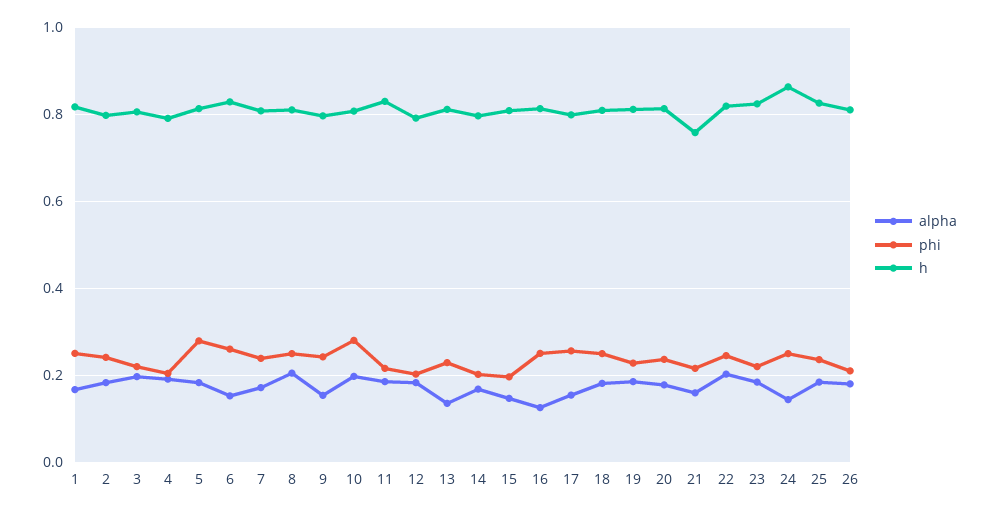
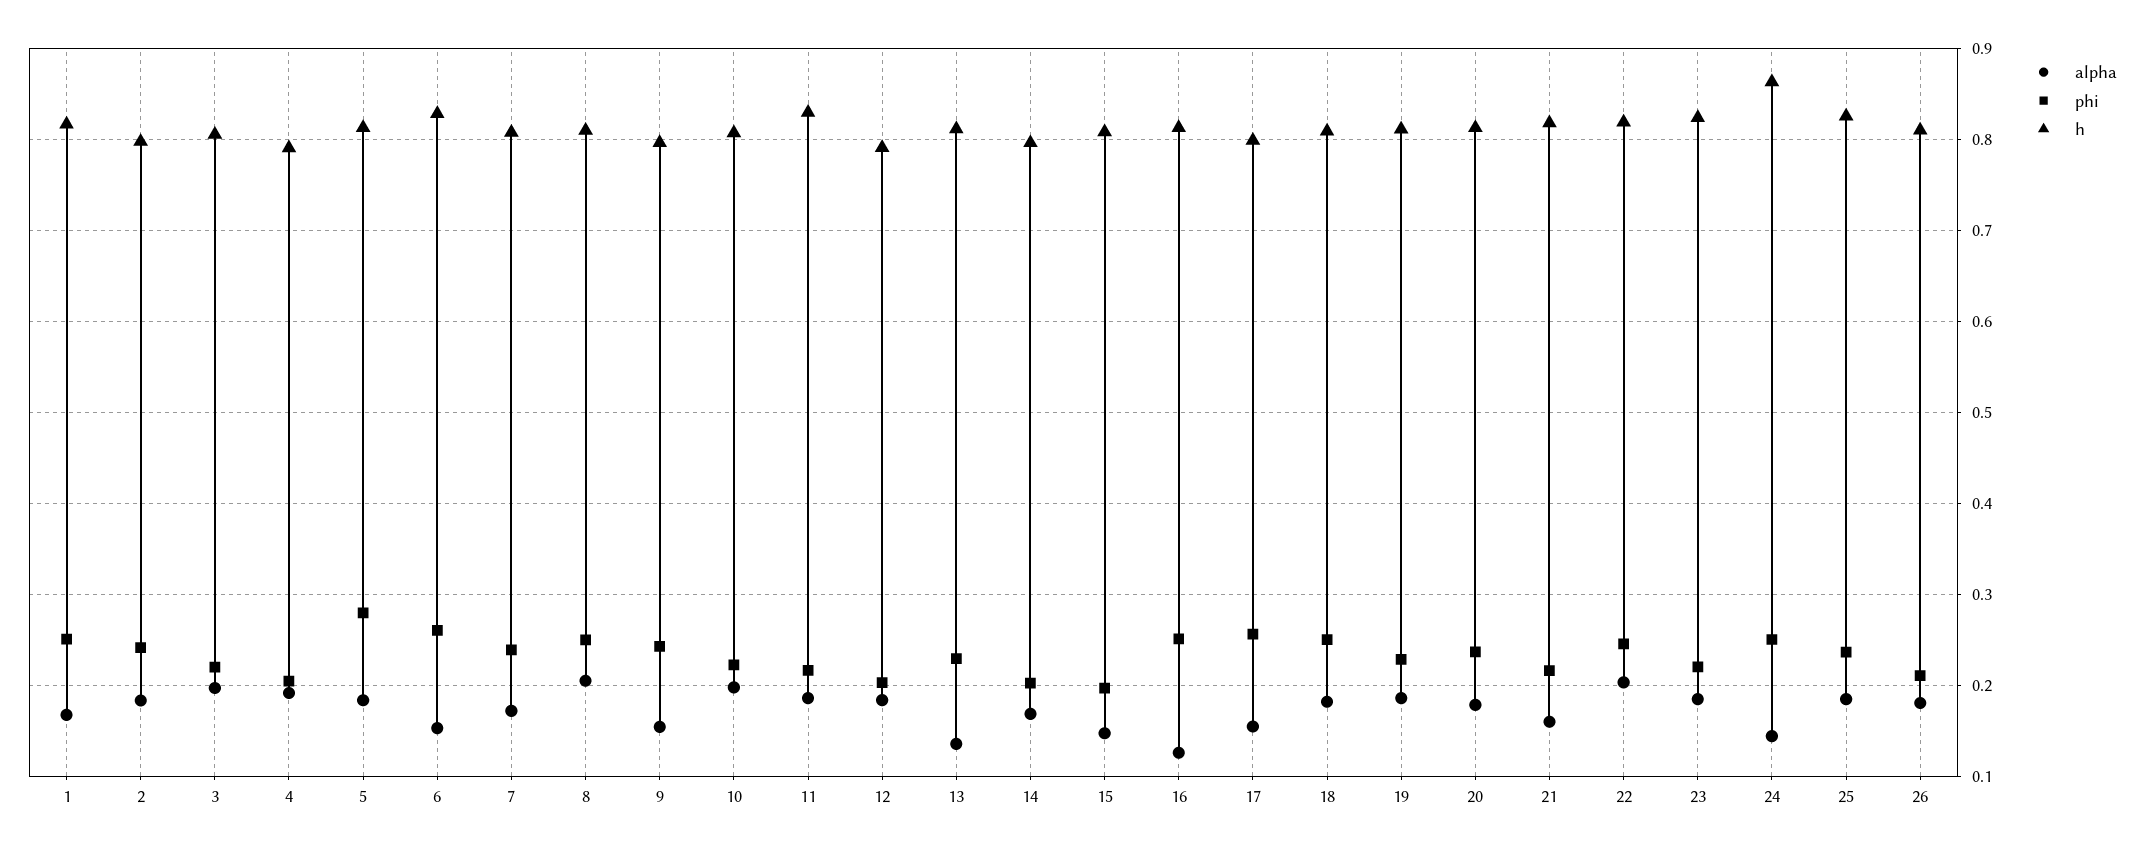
  {
    "alpha": {
      "1": 0.17,
      "2": 0.18,
      "3": 0.2,
      "4": 0.19,
      "5": 0.18,
      "6": 0.15,
      "7": 0.17,
      "8": 0.2,
      "9": 0.15,
      "10": 0.2,
      "11": 0.19,
      "12": 0.18,
      "13": 0.14,
      "14": 0.17,
      "15": 0.15,
      "16": 0.13,
      "17": 0.15,
      "18": 0.18,
      "19": 0.19,
      "20": 0.18,
      "21": 0.16,
      "22": 0.2,
      "23": 0.18,
      "24": 0.14,
      "25": 0.18,
      "26": 0.18
    },
    "phi": {
      "1": 0.25,
      "2": 0.24,
      "3": 0.22,
      "4": 0.2,
      "5": 0.28,
      "6": 0.26,
      "7": 0.24,
      "8": 0.25,
      "9": 0.24,
-     "10": 0.28,
+     "10": 0.22,
      "11": 0.22,
      "12": 0.2,
      "13": 0.23,
      "14": 0.2,
      "15": 0.2,
      "16": 0.25,
      "17": 0.26,
      "18": 0.25,
      "19": 0.23,
      "20": 0.24,
      "21": 0.22,
      "22": 0.25,
      "23": 0.22,
      "24": 0.25,
      "25": 0.24,
      "26": 0.21
    },
    "h": {
      "1": 0.82,
      "2": 0.8,
      "3": 0.81,
      "4": 0.79,
      "5": 0.81,
      "6": 0.83,
      "7": 0.81,
      "8": 0.81,
      "9": 0.8,
      "10": 0.81,
      "11": 0.83,
      "12": 0.79,
      "13": 0.81,
      "14": 0.8,
      "15": 0.81,
      "16": 0.81,
      "17": 0.8,
      "18": 0.81,
      "19": 0.81,
      "20": 0.81,
-     "21": 0.76,
+     "21": 0.82,
      "22": 0.82,
      "23": 0.82,
      "24": 0.86,
      "25": 0.83,
      "26": 0.81
    }
  }

